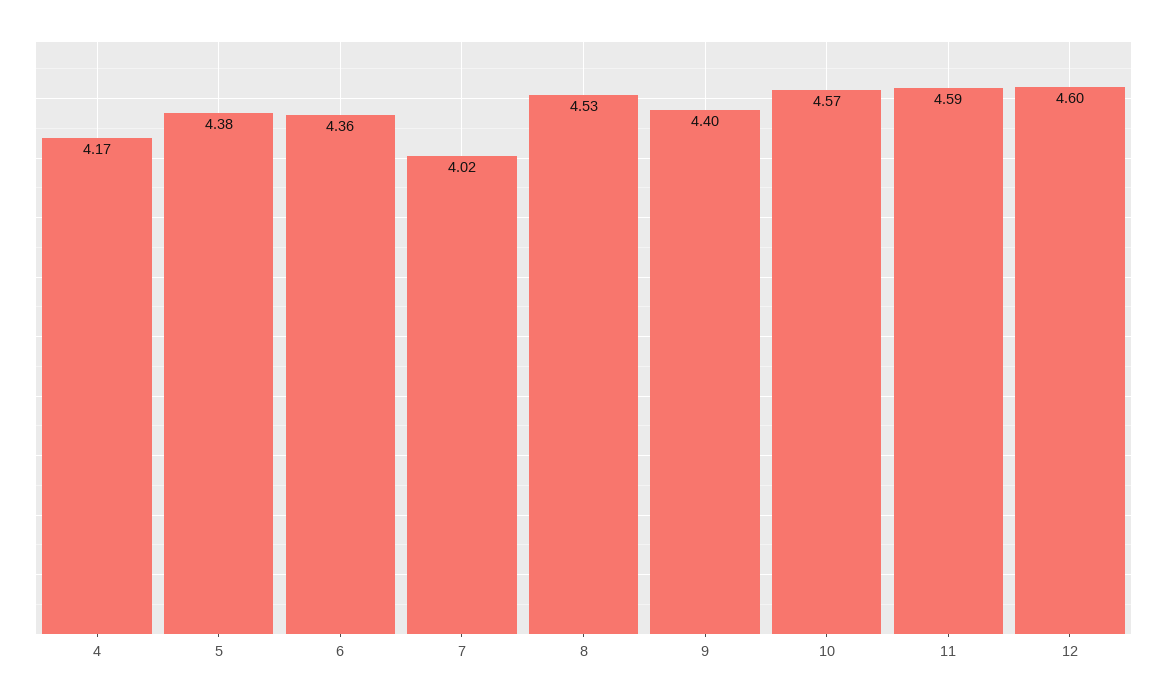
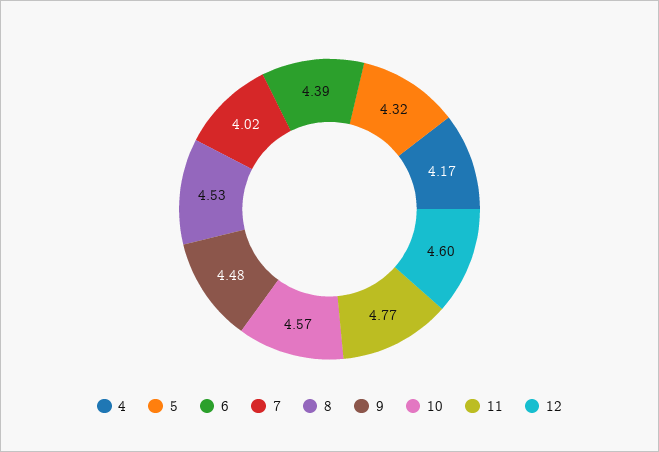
  {
    "4": 4.17,
-   "5": 4.38,
+   "5": 4.32,
-   "6": 4.36,
+   "6": 4.39,
    "7": 4.02,
    "8": 4.53,
-   "9": 4.4,
+   "9": 4.48,
    "10": 4.57,
-   "11": 4.59,
+   "11": 4.77,
    "12": 4.6
  }

